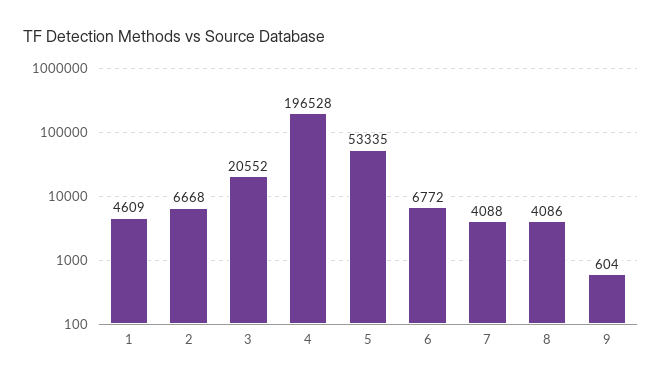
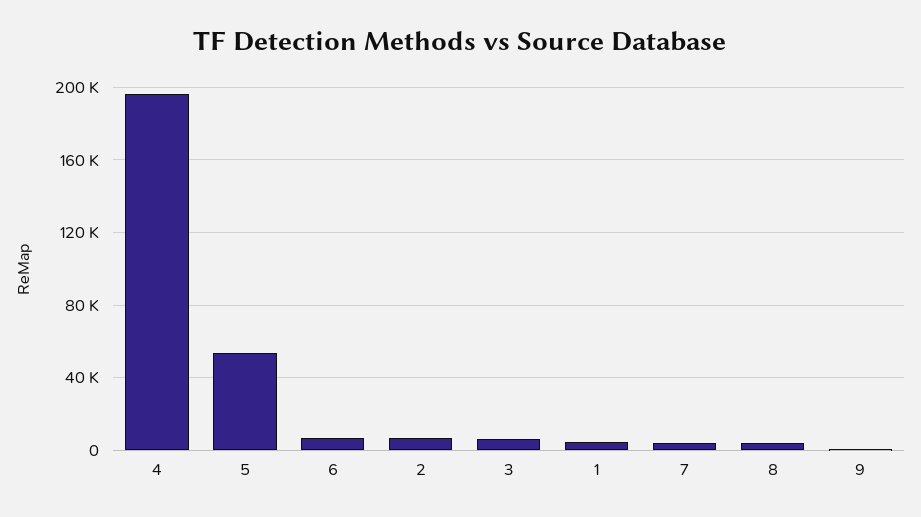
  {
    "1": 4609,
    "2": 6668,
-   "3": 20552,
+   "3": 5000,
    "4": 196528,
    "5": 53335,
    "6": 6772,
    "7": 4088,
    "8": 4086,
    "9": 604
  }

